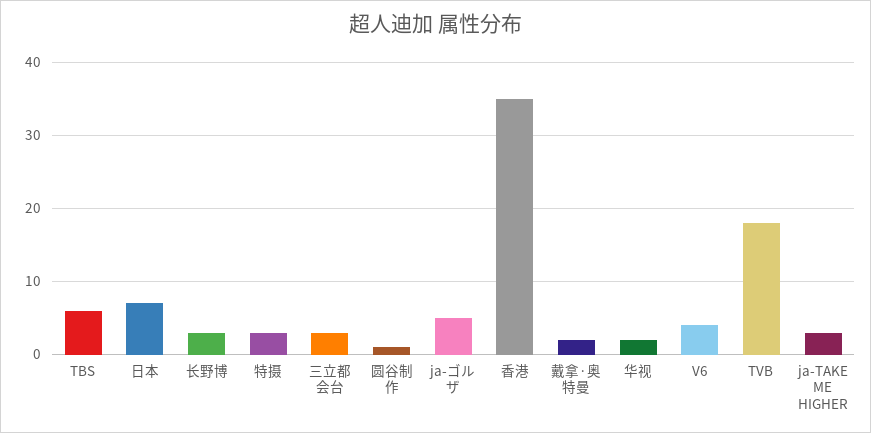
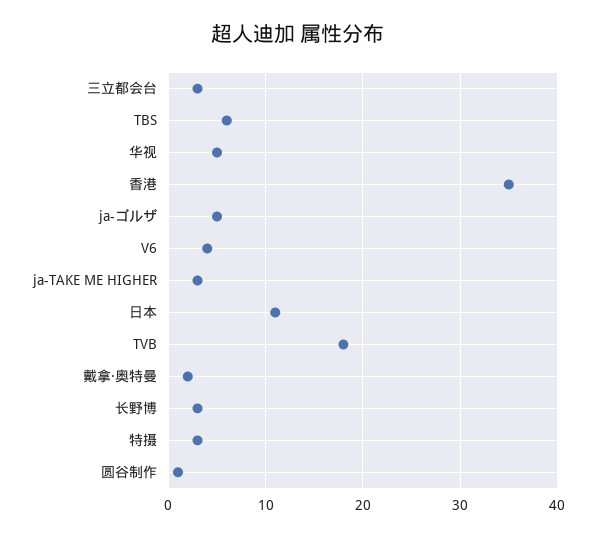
  {
    "TBS": 6,
-   "日本": 7,
+   "日本": 11,
    "长野博": 3,
    "特摄": 3,
    "三立都会台": 3,
    "圆谷制作": 1,
    "ja-ゴルザ": 5,
    "香港": 35,
    "戴拿·奥特曼": 2,
-   "华视": 2,
+   "华视": 5,
    "V6": 4,
    "TVB": 18,
    "ja-TAKE ME HIGHER": 3
  }

